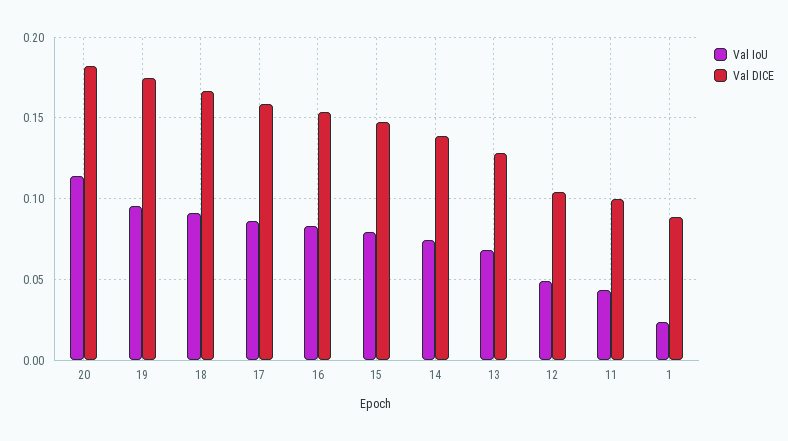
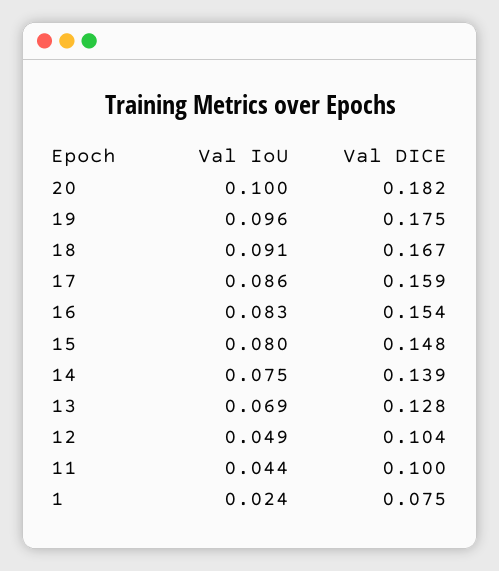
  {
    "Val IoU": {
-     "20": 0.115,
+     "20": 0.1,
      "19": 0.096,
      "18": 0.091,
      "17": 0.086,
      "16": 0.083,
      "15": 0.08,
      "14": 0.075,
      "13": 0.069,
      "12": 0.049,
      "11": 0.044,
      "1": 0.024
    },
    "Val DICE": {
      "20": 0.182,
      "19": 0.175,
      "18": 0.167,
      "17": 0.159,
      "16": 0.154,
      "15": 0.148,
      "14": 0.139,
      "13": 0.128,
      "12": 0.104,
      "11": 0.1,
-     "1": 0.09
+     "1": 0.075
    }
  }

